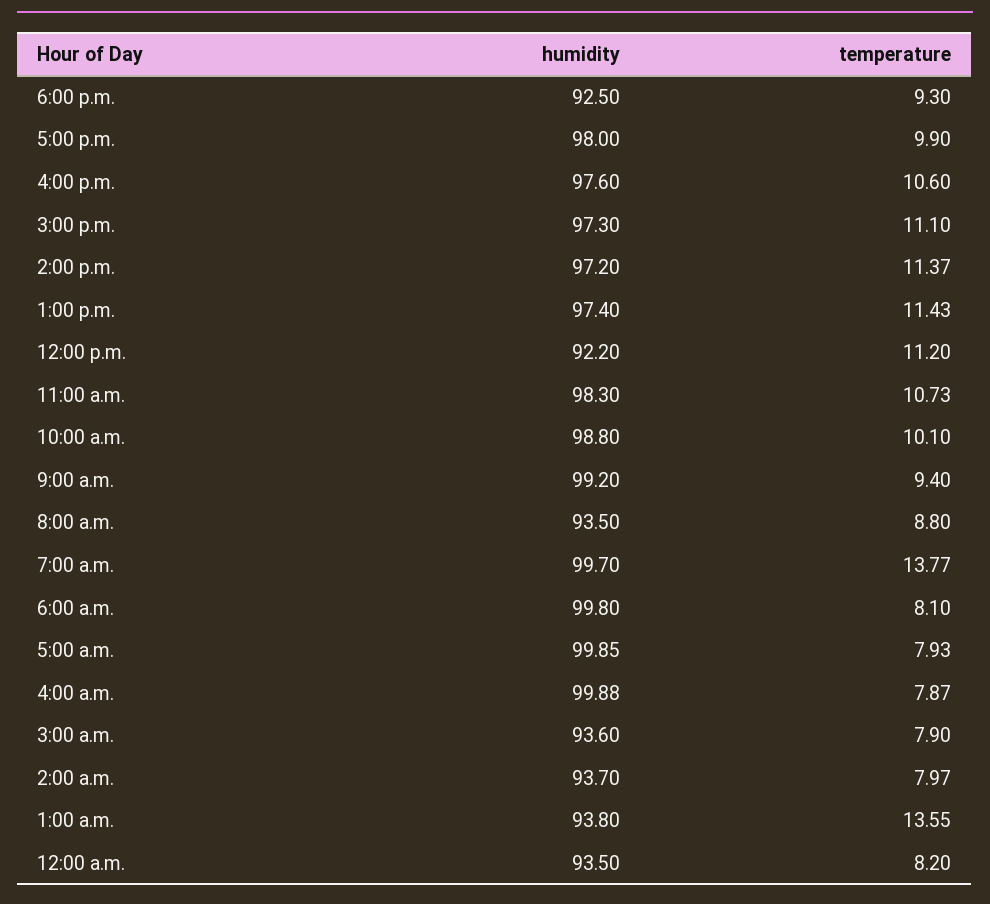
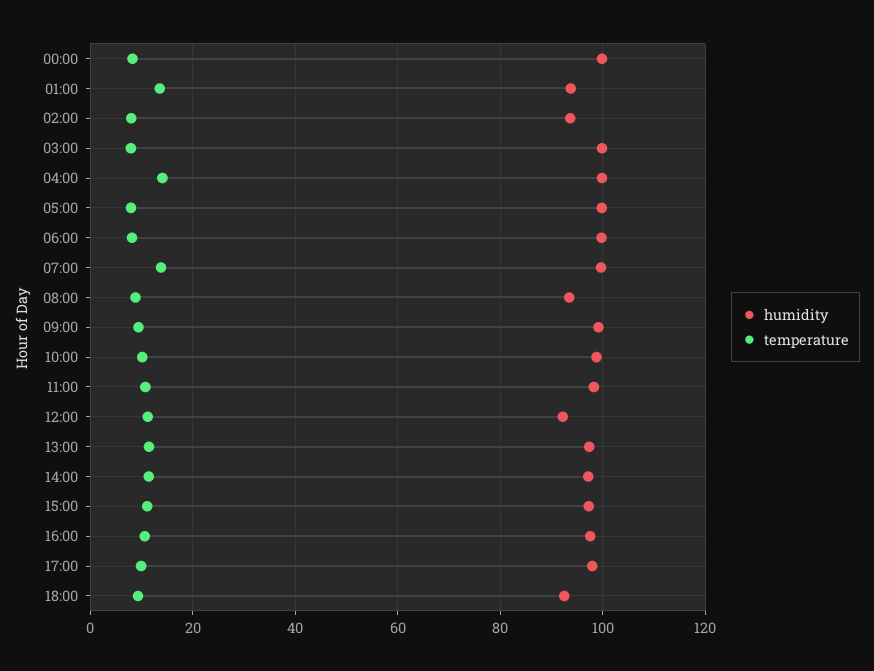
  {
    "humidity": {
      "6:00 p.m.": 92.5,
      "5:00 p.m.": 98,
      "4:00 p.m.": 97.6,
      "3:00 p.m.": 97.3,
      "2:00 p.m.": 97.2,
      "1:00 p.m.": 97.4,
      "12:00 p.m.": 92.2,
      "11:00 a.m.": 98.3,
      "10:00 a.m.": 98.8,
      "9:00 a.m.": 99.2,
      "8:00 a.m.": 93.5,
      "7:00 a.m.": 99.7,
      "6:00 a.m.": 99.8,
      "5:00 a.m.": 99.85,
      "4:00 a.m.": 99.88,
-     "3:00 a.m.": 93.6,
+     "3:00 a.m.": 100,
      "2:00 a.m.": 93.7,
      "1:00 a.m.": 93.8,
-     "12:00 a.m.": 93.5
+     "12:00 a.m.": 100
    },
    "temperature": {
      "6:00 p.m.": 9.3,
      "5:00 p.m.": 9.9,
      "4:00 p.m.": 10.6,
      "3:00 p.m.": 11.1,
      "2:00 p.m.": 11.37,
      "1:00 p.m.": 11.43,
      "12:00 p.m.": 11.2,
      "11:00 a.m.": 10.73,
      "10:00 a.m.": 10.1,
      "9:00 a.m.": 9.4,
      "8:00 a.m.": 8.8,
      "7:00 a.m.": 13.77,
      "6:00 a.m.": 8.1,
      "5:00 a.m.": 7.93,
-     "4:00 a.m.": 7.87,
+     "4:00 a.m.": 14,
      "3:00 a.m.": 7.9,
      "2:00 a.m.": 7.97,
      "1:00 a.m.": 13.55,
      "12:00 a.m.": 8.2
    }
  }

